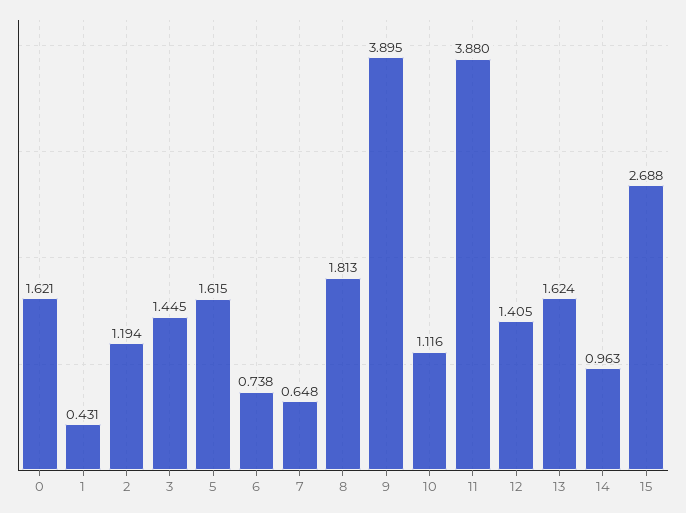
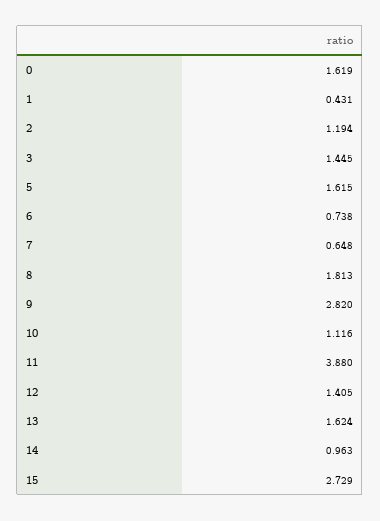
  {
-   "0": 1.621,
+   "0": 1.619,
    "1": 0.431,
    "2": 1.194,
    "3": 1.445,
    "5": 1.615,
    "6": 0.738,
    "7": 0.648,
    "8": 1.813,
-   "9": 3.895,
+   "9": 2.82,
    "10": 1.116,
    "11": 3.88,
    "12": 1.405,
    "13": 1.624,
    "14": 0.963,
-   "15": 2.688
+   "15": 2.729
  }

